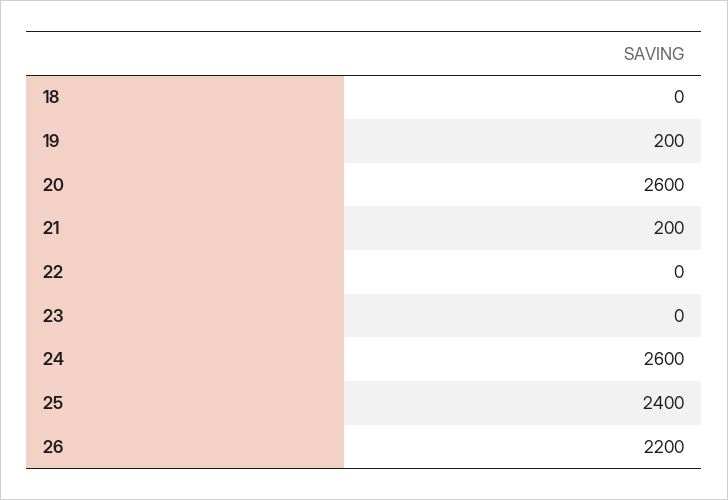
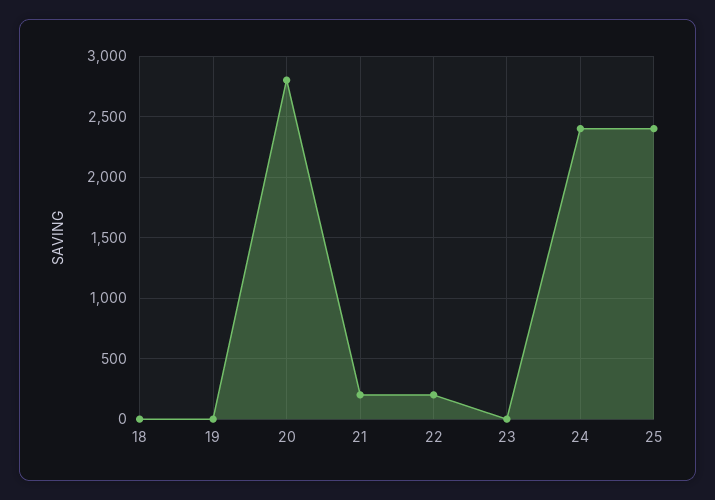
  {
    "18": 0,
-   "19": 200,
+   "19": 0,
-   "20": 2600,
+   "20": 2800,
    "21": 200,
-   "22": 0,
+   "22": 200,
    "23": 0,
-   "24": 2600,
+   "24": 2400,
-   "25": 2400,
+   "25": 2400
-   "26": 2200
  }

